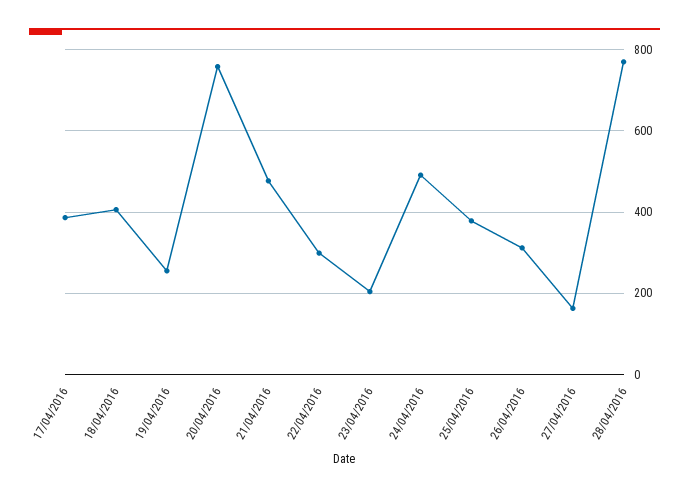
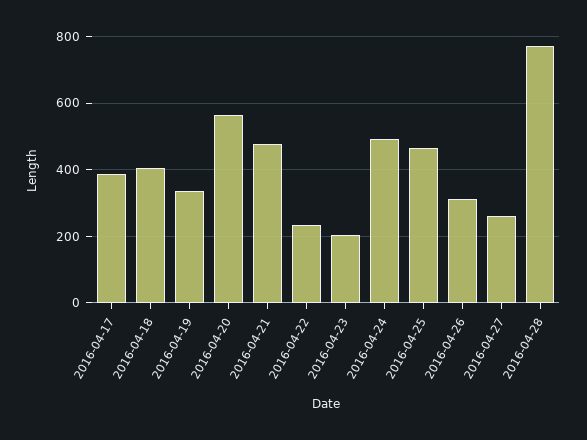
  {
    "17/04/2016": 380,
    "18/04/2016": 400,
-   "19/04/2016": 260,
+   "19/04/2016": 340,
-   "20/04/2016": 760,
+   "20/04/2016": 560,
    "21/04/2016": 480,
-   "22/04/2016": 300,
+   "22/04/2016": 240,
    "23/04/2016": 200,
    "24/04/2016": 500,
-   "25/04/2016": 380,
+   "25/04/2016": 460,
    "26/04/2016": 320,
-   "27/04/2016": 160,
+   "27/04/2016": 260,
    "28/04/2016": 780
  }

